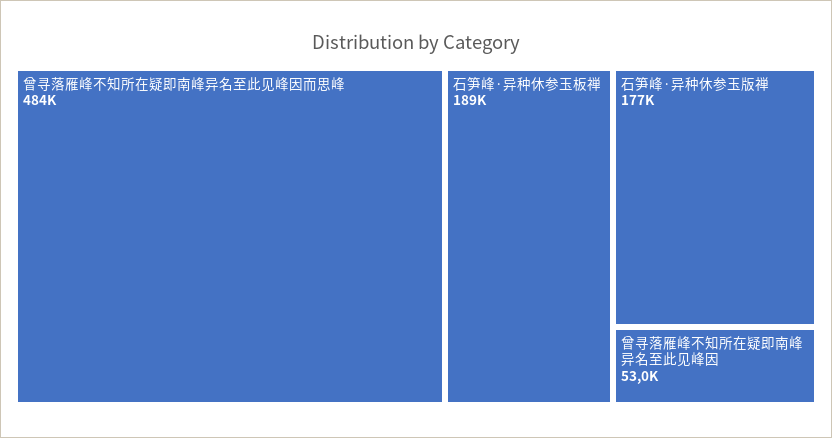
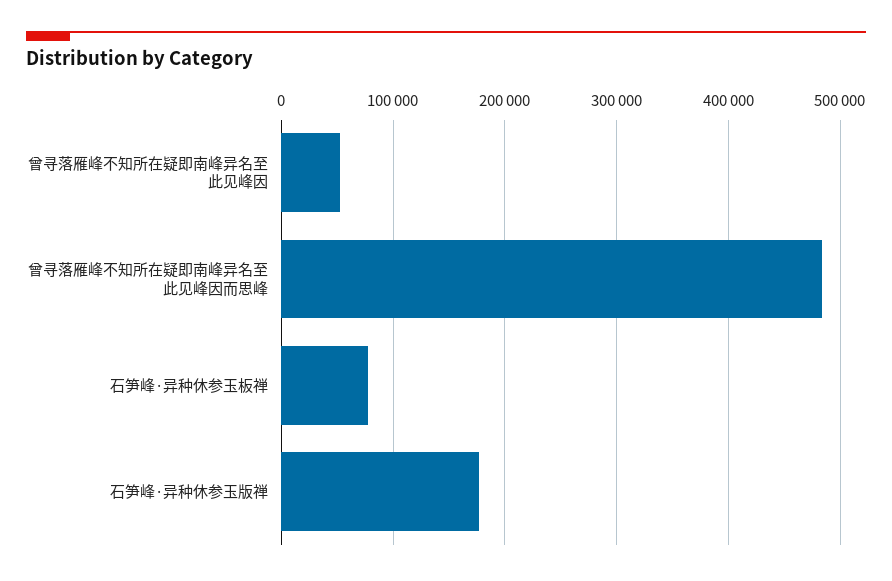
  {
    "曾寻落雁峰不知所在疑即南峰异名至此见峰因而思峰": 484000,
-   "石笋峰·异种休参玉板禅": 189000,
+   "石笋峰·异种休参玉板禅": 80000,
    "石笋峰·异种休参玉版禅": 177000,
    "曾寻落雁峰不知所在疑即南峰异名至此见峰因": 53000
  }

